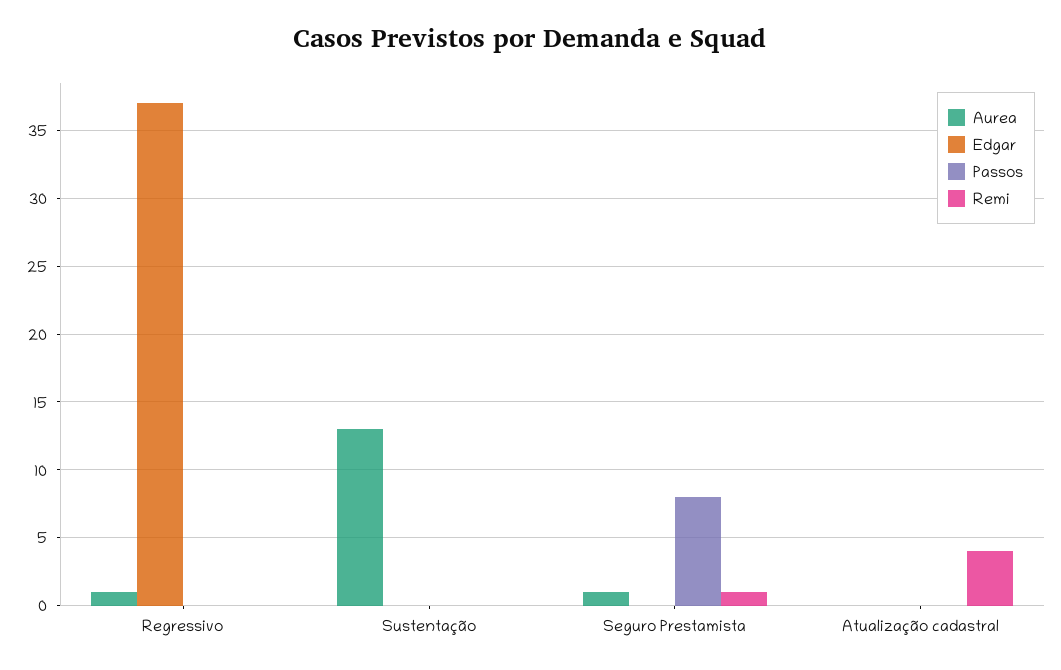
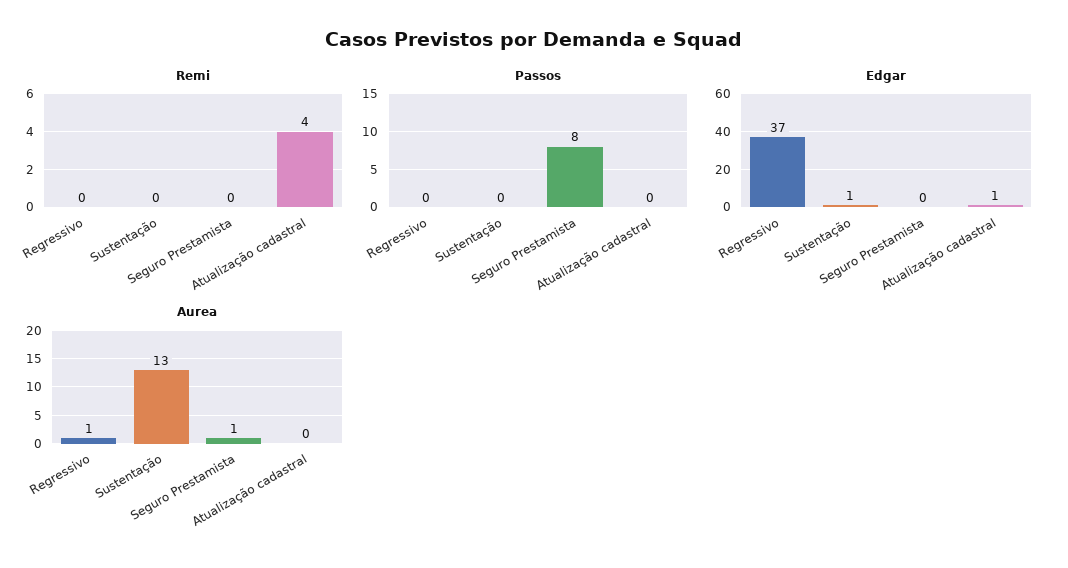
  {
    "Aurea": {
      "Regressivo": 1,
      "Sustentação": 13,
      "Seguro Prestamista": 1,
      "Atualização cadastral": 0
    },
    "Edgar": {
      "Regressivo": 37,
-     "Sustentação": 0,
+     "Sustentação": 1,
      "Seguro Prestamista": 0,
-     "Atualização cadastral": 0
+     "Atualização cadastral": 1
    },
    "Passos": {
      "Regressivo": 0,
      "Sustentação": 0,
      "Seguro Prestamista": 8,
      "Atualização cadastral": 0
    },
    "Remi": {
      "Regressivo": 0,
      "Sustentação": 0,
-     "Seguro Prestamista": 1,
+     "Seguro Prestamista": 0,
      "Atualização cadastral": 4
    }
  }

